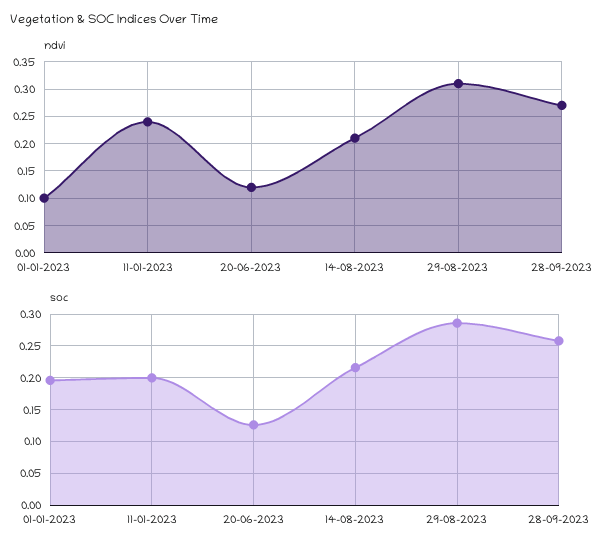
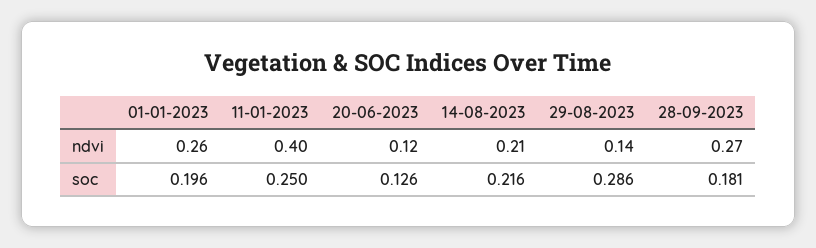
  {
    "ndvi": {
-     "01-01-2023": 0.1,
+     "01-01-2023": 0.26,
-     "11-01-2023": 0.25,
+     "11-01-2023": 0.4,
      "20-06-2023": 0.12,
      "14-08-2023": 0.21,
-     "29-08-2023": 0.3,
+     "29-08-2023": 0.14,
      "28-09-2023": 0.27
    },
    "soc": {
      "01-01-2023": 0.196,
-     "11-01-2023": 0.2,
+     "11-01-2023": 0.25,
      "20-06-2023": 0.126,
      "14-08-2023": 0.216,
      "29-08-2023": 0.286,
-     "28-09-2023": 0.26
+     "28-09-2023": 0.181
    }
  }

